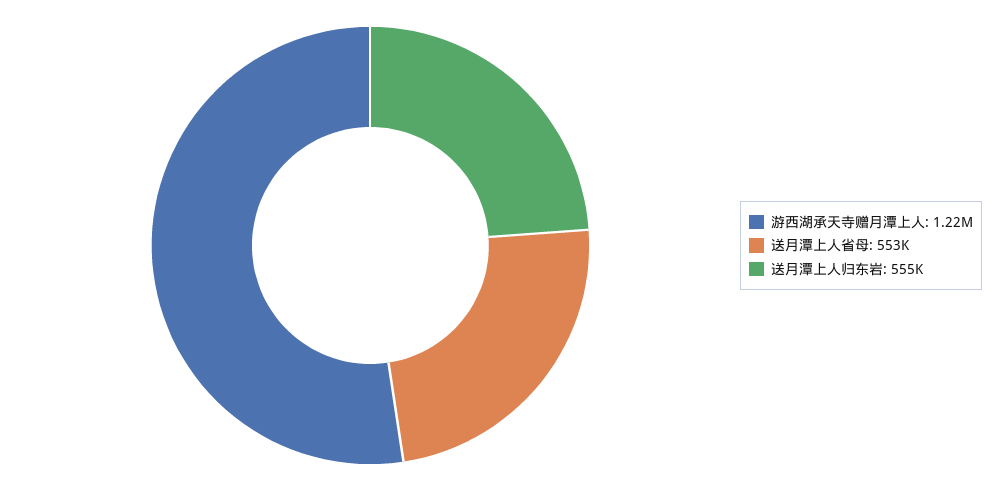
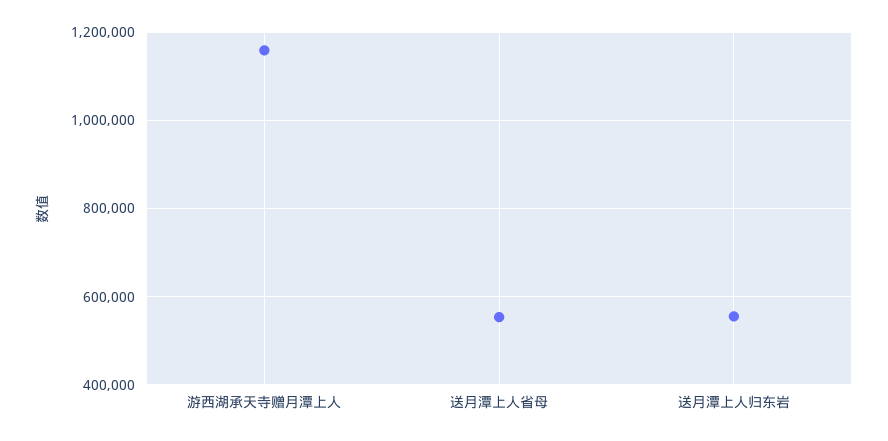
  {
-   "游西湖承天寺赠月潭上人": 1220000,
+   "游西湖承天寺赠月潭上人": 1160000,
    "送月潭上人省母": 553000,
    "送月潭上人归东岩": 555000
  }

